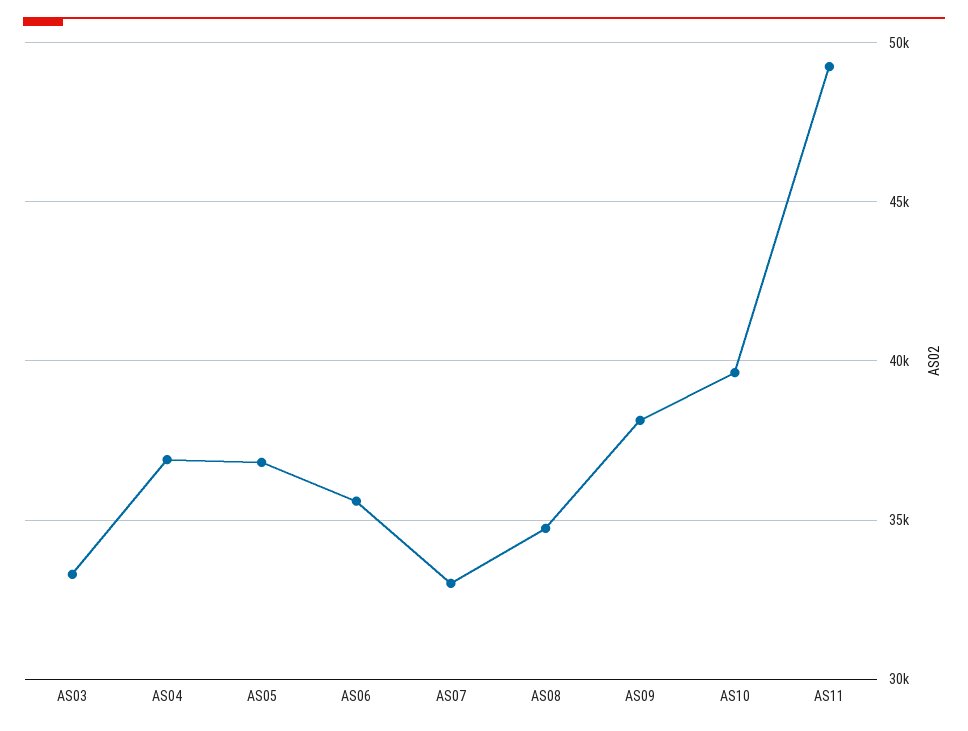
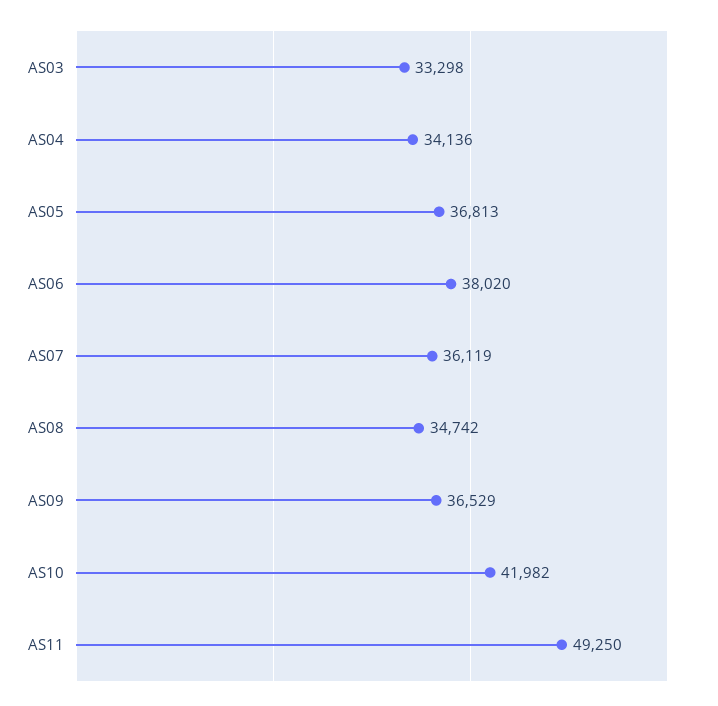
  {
    "AS03": 33298,
-   "AS04": 37000,
+   "AS04": 34136,
    "AS05": 36813,
-   "AS06": 35500,
+   "AS06": 38020,
-   "AS07": 33000,
+   "AS07": 36119,
    "AS08": 34742,
-   "AS09": 38000,
+   "AS09": 36529,
-   "AS10": 39500,
+   "AS10": 41982,
    "AS11": 49250
  }

